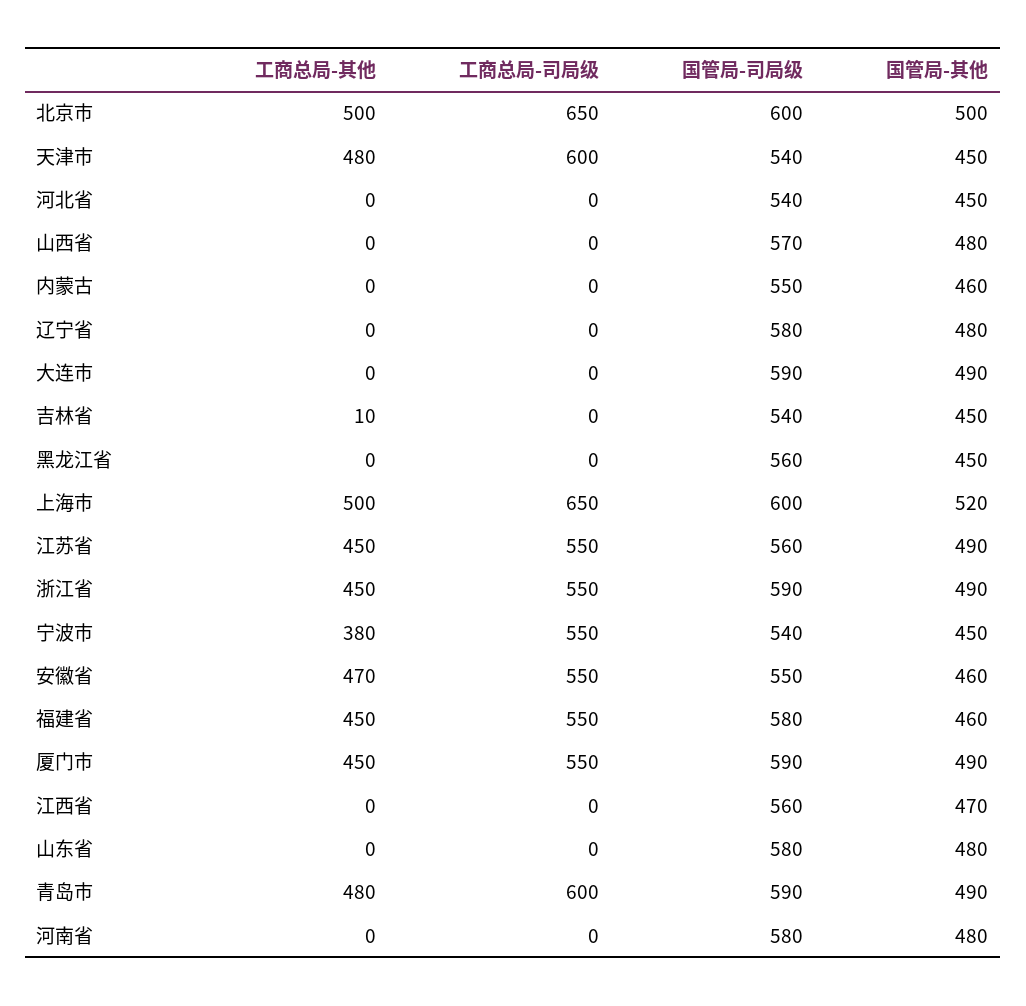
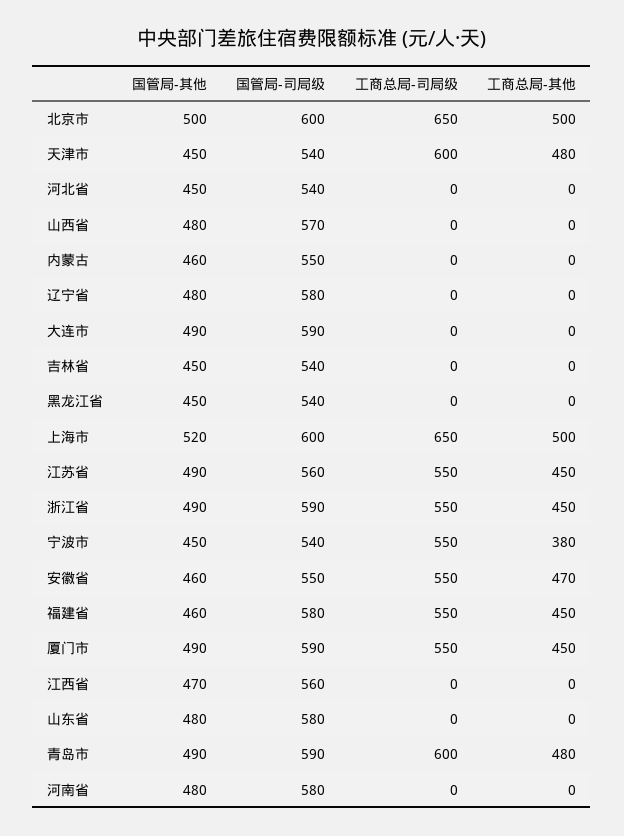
  {
    "工商总局-其他": {
      "北京市": 500,
      "天津市": 480,
      "河北省": 0,
      "山西省": 0,
      "内蒙古": 0,
      "辽宁省": 0,
      "大连市": 0,
-     "吉林省": 10,
+     "吉林省": 0,
      "黑龙江省": 0,
      "上海市": 500,
      "江苏省": 450,
      "浙江省": 450,
      "宁波市": 380,
      "安徽省": 470,
      "福建省": 450,
      "厦门市": 450,
      "江西省": 0,
      "山东省": 0,
      "青岛市": 480,
      "河南省": 0
    },
    "工商总局-司局级": {
      "北京市": 650,
      "天津市": 600,
      "河北省": 0,
      "山西省": 0,
      "内蒙古": 0,
      "辽宁省": 0,
      "大连市": 0,
      "吉林省": 0,
      "黑龙江省": 0,
      "上海市": 650,
      "江苏省": 550,
      "浙江省": 550,
      "宁波市": 550,
      "安徽省": 550,
      "福建省": 550,
      "厦门市": 550,
      "江西省": 0,
      "山东省": 0,
      "青岛市": 600,
      "河南省": 0
    },
    "国管局-司局级": {
      "北京市": 600,
      "天津市": 540,
      "河北省": 540,
      "山西省": 570,
      "内蒙古": 550,
      "辽宁省": 580,
      "大连市": 590,
      "吉林省": 540,
-     "黑龙江省": 560,
+     "黑龙江省": 540,
      "上海市": 600,
      "江苏省": 560,
      "浙江省": 590,
      "宁波市": 540,
      "安徽省": 550,
      "福建省": 580,
      "厦门市": 590,
      "江西省": 560,
      "山东省": 580,
      "青岛市": 590,
      "河南省": 580
    },
    "国管局-其他": {
      "北京市": 500,
      "天津市": 450,
      "河北省": 450,
      "山西省": 480,
      "内蒙古": 460,
      "辽宁省": 480,
      "大连市": 490,
      "吉林省": 450,
      "黑龙江省": 450,
      "上海市": 520,
      "江苏省": 490,
      "浙江省": 490,
      "宁波市": 450,
      "安徽省": 460,
      "福建省": 460,
      "厦门市": 490,
      "江西省": 470,
      "山东省": 480,
      "青岛市": 490,
      "河南省": 480
    }
  }

